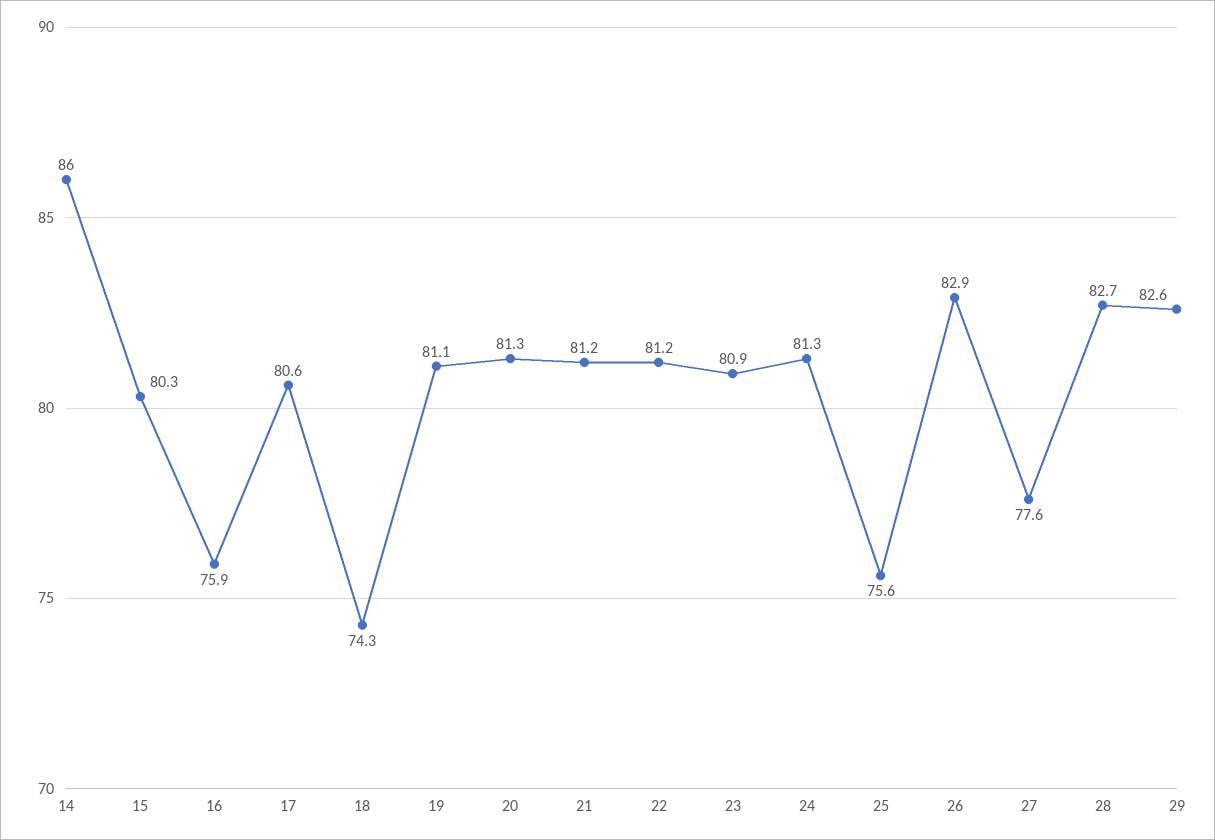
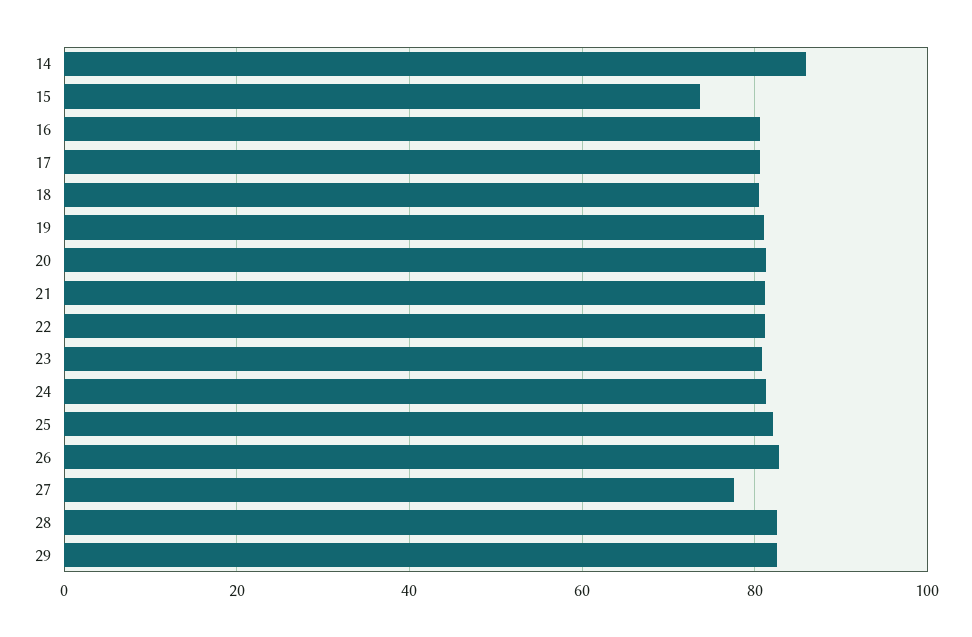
  {
    "14": 86,
-   "15": 80.3,
+   "15": 74,
-   "16": 75.9,
+   "16": 80,
    "17": 80.6,
-   "18": 74.3,
+   "18": 80,
    "19": 81.1,
    "20": 81.3,
    "21": 81.2,
    "22": 81.2,
    "23": 80.9,
    "24": 81.3,
-   "25": 75.6,
+   "25": 82,
    "26": 82.9,
    "27": 77.6,
    "28": 82.7,
    "29": 82.6
  }

